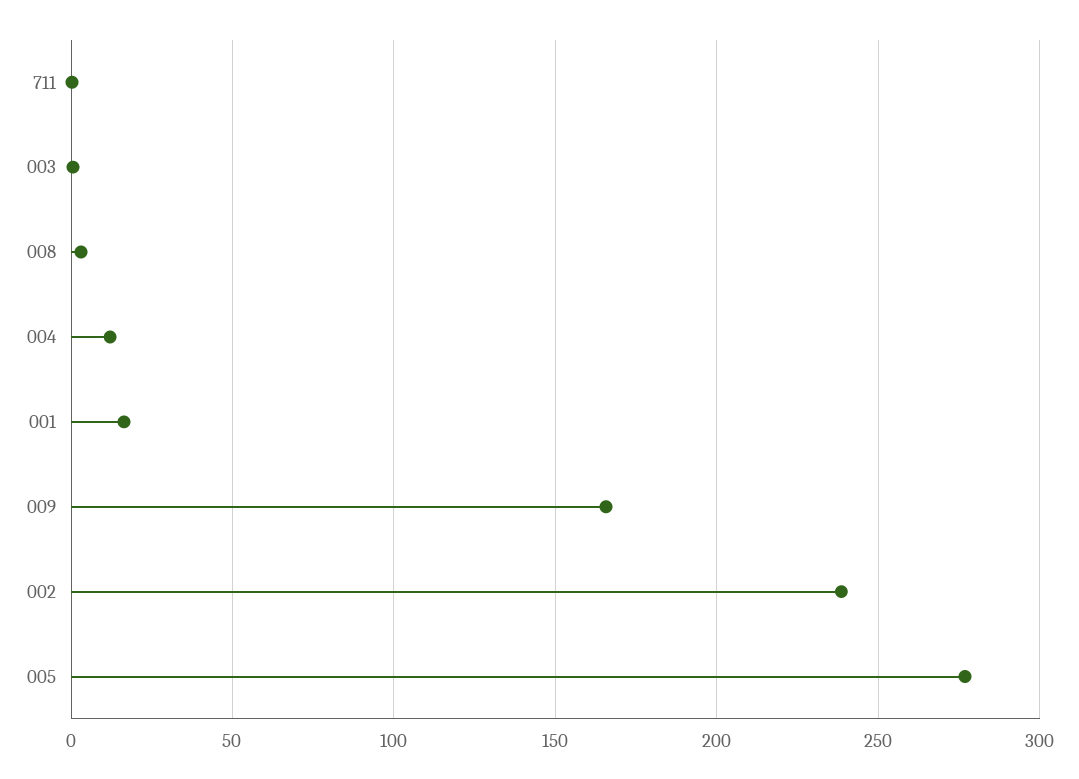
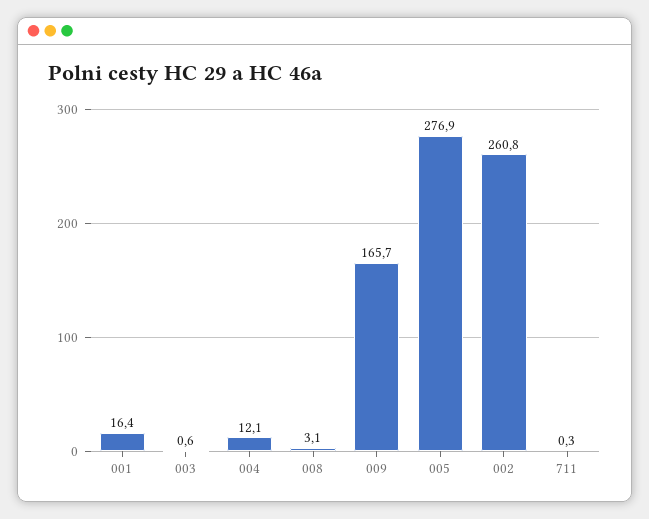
  {
    "711": 0.3,
    "003": 0.6,
    "008": 3.1,
    "004": 12.1,
    "001": 16.4,
    "009": 165.7,
-   "002": 240,
+   "002": 260.8,
    "005": 276.9
  }

